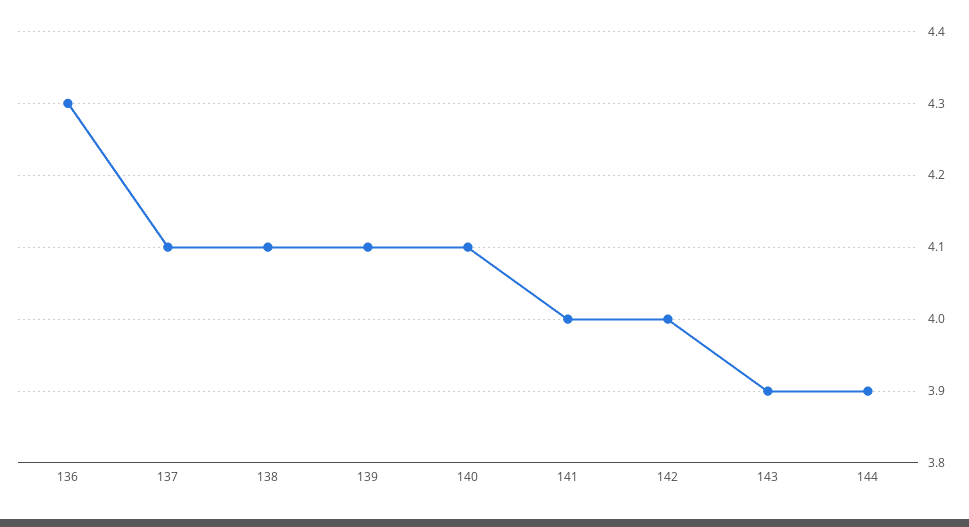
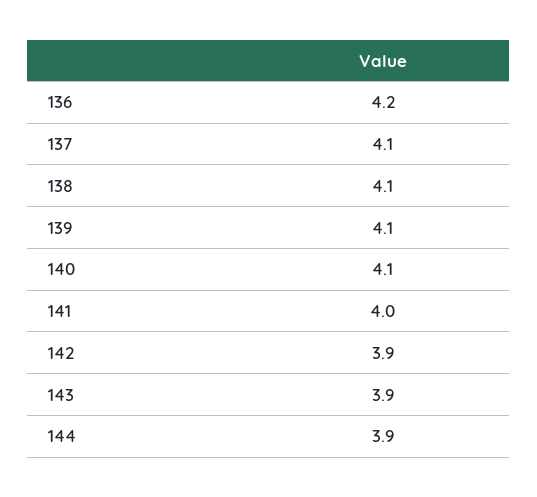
  {
-   "136": 4.3,
+   "136": 4.2,
    "137": 4.1,
    "138": 4.1,
    "139": 4.1,
    "140": 4.1,
    "141": 4,
-   "142": 4,
+   "142": 3.9,
    "143": 3.9,
    "144": 3.9
  }

